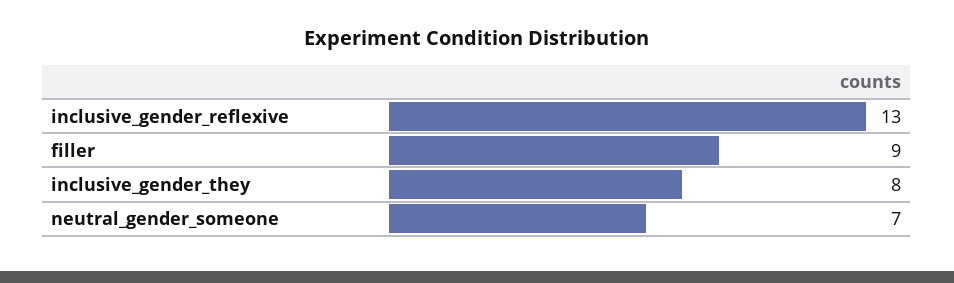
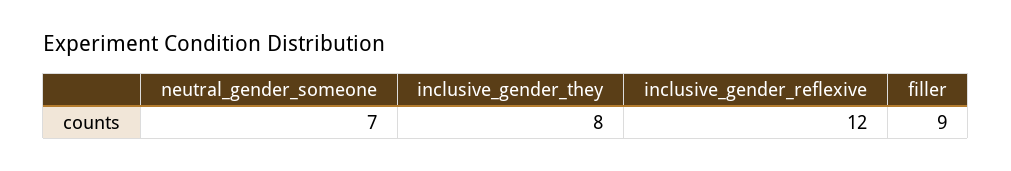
  {
-   "inclusive_gender_reflexive": 13,
+   "inclusive_gender_reflexive": 12,
    "filler": 9,
    "inclusive_gender_they": 8,
    "neutral_gender_someone": 7
  }

